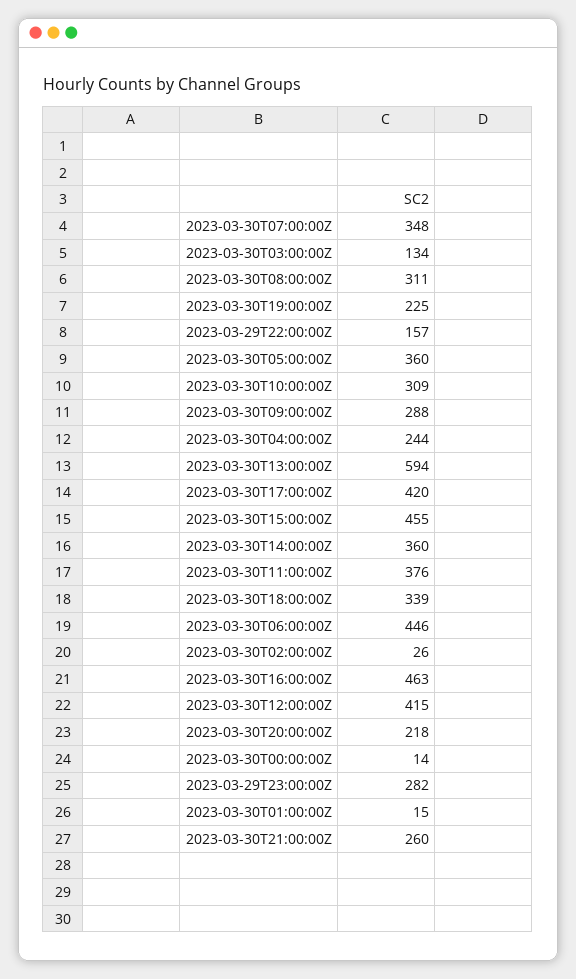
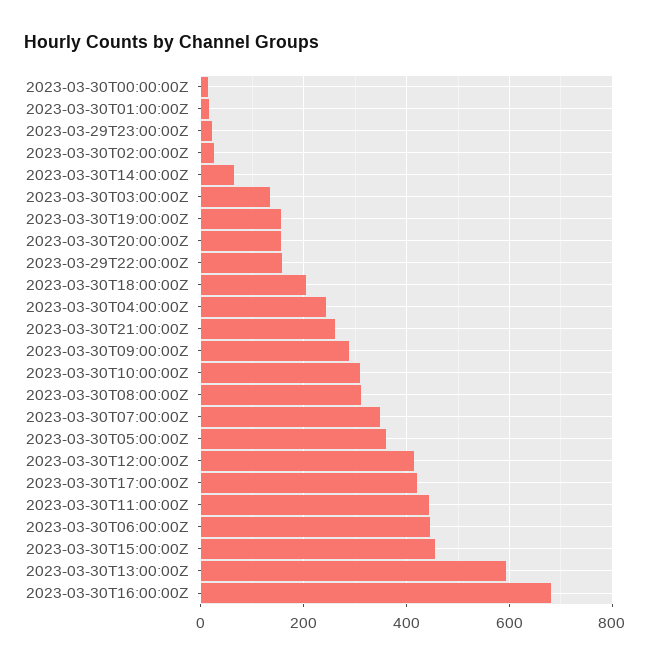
  {
    "2023-03-30T07:00:00Z": 348,
    "2023-03-30T03:00:00Z": 134,
    "2023-03-30T08:00:00Z": 311,
-   "2023-03-30T19:00:00Z": 225,
+   "2023-03-30T19:00:00Z": 160,
    "2023-03-29T22:00:00Z": 157,
    "2023-03-30T05:00:00Z": 360,
    "2023-03-30T10:00:00Z": 309,
    "2023-03-30T09:00:00Z": 288,
    "2023-03-30T04:00:00Z": 244,
    "2023-03-30T13:00:00Z": 594,
    "2023-03-30T17:00:00Z": 420,
    "2023-03-30T15:00:00Z": 455,
-   "2023-03-30T14:00:00Z": 360,
+   "2023-03-30T14:00:00Z": 60,
-   "2023-03-30T11:00:00Z": 376,
+   "2023-03-30T11:00:00Z": 440,
-   "2023-03-30T18:00:00Z": 339,
+   "2023-03-30T18:00:00Z": 200,
    "2023-03-30T06:00:00Z": 446,
    "2023-03-30T02:00:00Z": 26,
-   "2023-03-30T16:00:00Z": 463,
+   "2023-03-30T16:00:00Z": 680,
    "2023-03-30T12:00:00Z": 415,
-   "2023-03-30T20:00:00Z": 218,
+   "2023-03-30T20:00:00Z": 160,
    "2023-03-30T00:00:00Z": 14,
-   "2023-03-29T23:00:00Z": 282,
+   "2023-03-29T23:00:00Z": 20,
    "2023-03-30T01:00:00Z": 15,
    "2023-03-30T21:00:00Z": 260
  }

